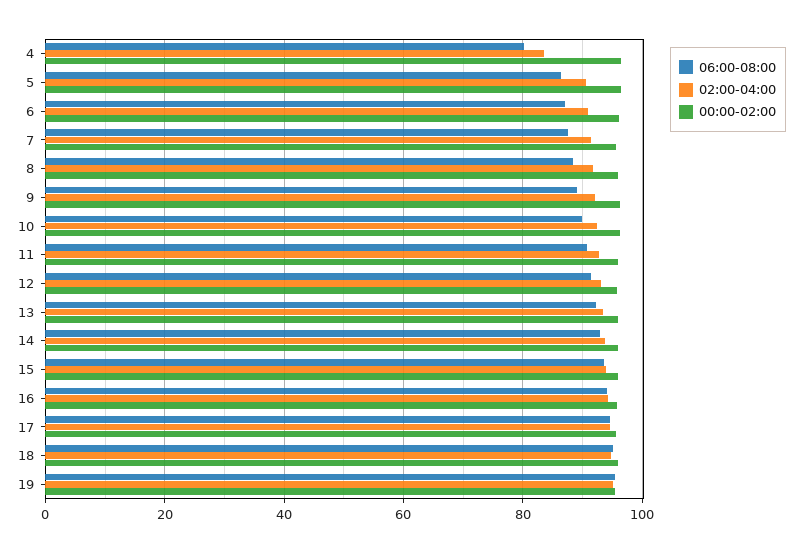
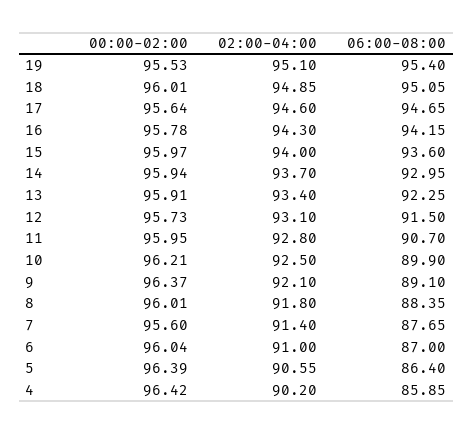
  {
    "06:00-08:00": {
-     "4": 80,
+     "4": 85.85,
      "5": 86.4,
      "6": 87,
      "7": 87.65,
      "8": 88.35,
      "9": 89.1,
      "10": 89.9,
      "11": 90.7,
      "12": 91.5,
      "13": 92.25,
      "14": 92.95,
      "15": 93.6,
      "16": 94.15,
      "17": 94.65,
      "18": 95.05,
      "19": 95.4
    },
    "02:00-04:00": {
-     "4": 84,
+     "4": 90.2,
      "5": 90.55,
      "6": 91,
      "7": 91.4,
      "8": 91.8,
      "9": 92.1,
      "10": 92.5,
      "11": 92.8,
      "12": 93.1,
      "13": 93.4,
      "14": 93.7,
      "15": 94,
      "16": 94.3,
      "17": 94.6,
      "18": 94.85,
      "19": 95.1
    },
    "00:00-02:00": {
      "4": 96.42,
      "5": 96.39,
      "6": 96.04,
      "7": 95.6,
      "8": 96.01,
      "9": 96.37,
      "10": 96.21,
      "11": 95.95,
      "12": 95.73,
      "13": 95.91,
      "14": 95.94,
      "15": 95.97,
      "16": 95.78,
      "17": 95.64,
      "18": 96.01,
      "19": 95.53
    }
  }

